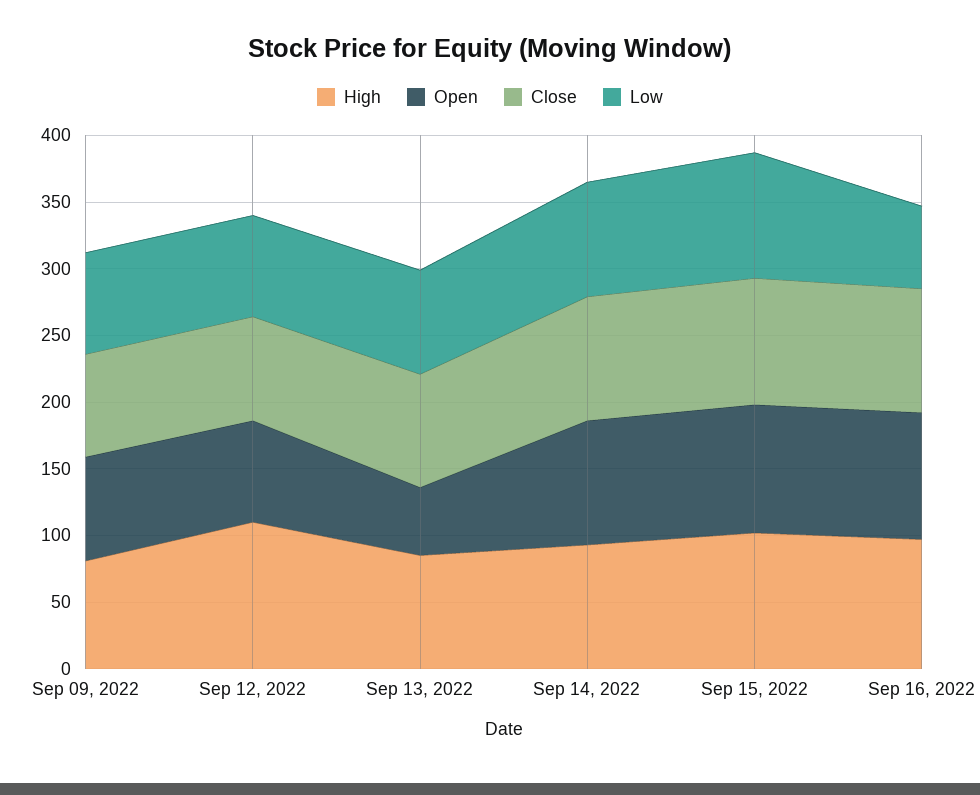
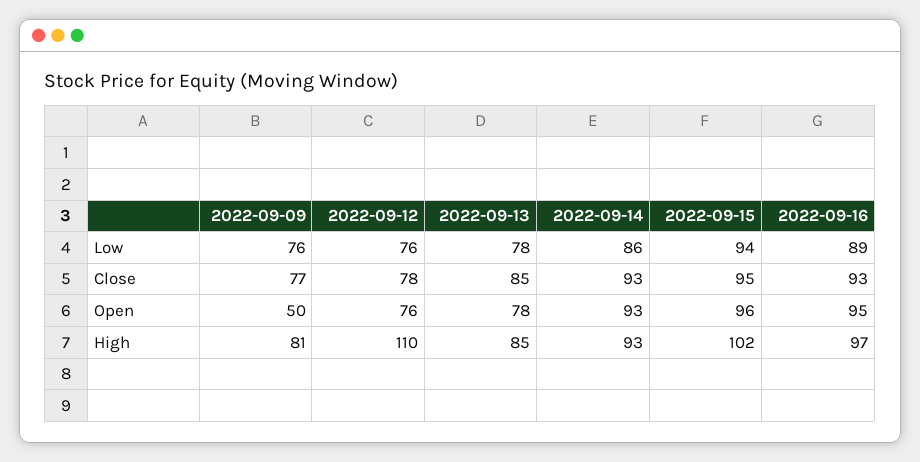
  {
    "High": {
      "Sep 09, 2022": 81,
      "Sep 12, 2022": 110,
      "Sep 13, 2022": 85,
      "Sep 14, 2022": 93,
      "Sep 15, 2022": 102,
      "Sep 16, 2022": 97
    },
    "Open": {
-     "Sep 09, 2022": 80,
+     "Sep 09, 2022": 50,
      "Sep 12, 2022": 76,
-     "Sep 13, 2022": 50,
+     "Sep 13, 2022": 78,
      "Sep 14, 2022": 93,
      "Sep 15, 2022": 96,
      "Sep 16, 2022": 95
    },
    "Close": {
      "Sep 09, 2022": 77,
      "Sep 12, 2022": 78,
      "Sep 13, 2022": 85,
      "Sep 14, 2022": 93,
      "Sep 15, 2022": 95,
      "Sep 16, 2022": 93
    },
    "Low": {
      "Sep 09, 2022": 76,
      "Sep 12, 2022": 76,
      "Sep 13, 2022": 78,
      "Sep 14, 2022": 86,
      "Sep 15, 2022": 94,
-     "Sep 16, 2022": 60
+     "Sep 16, 2022": 89
    }
  }

